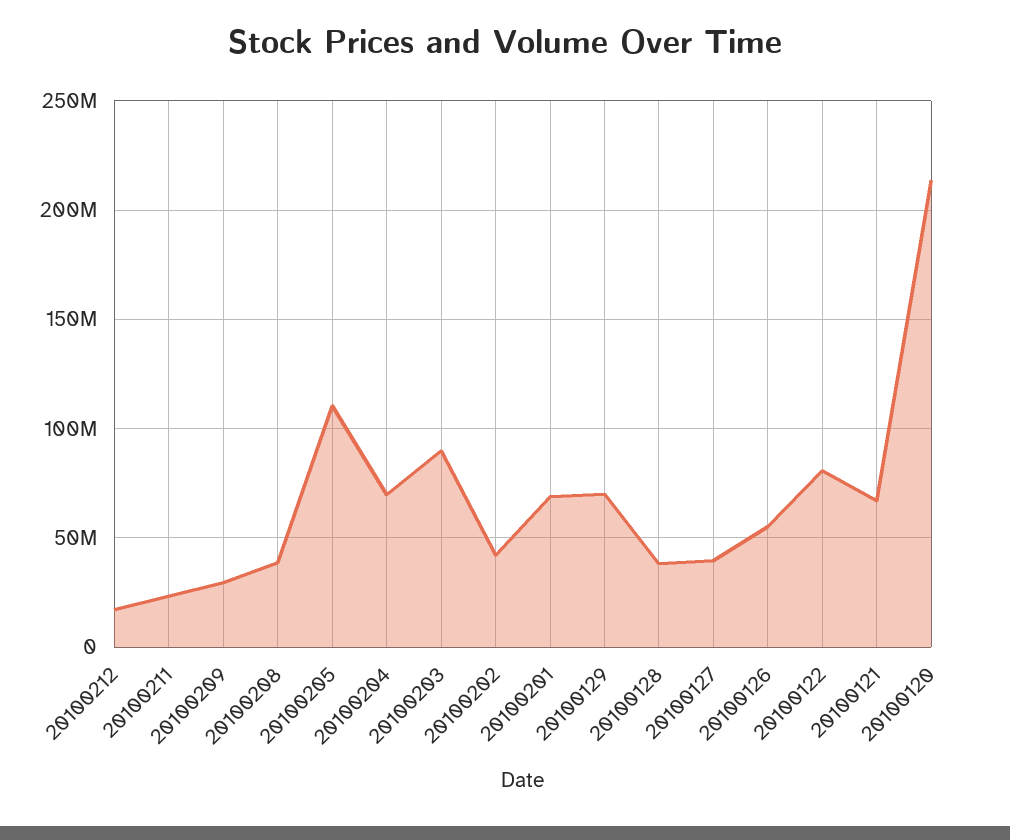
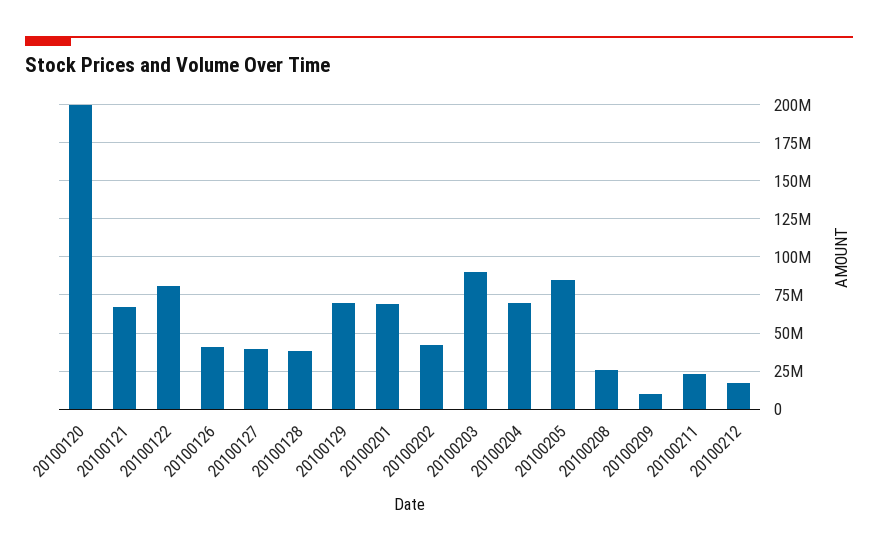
  {
    "20100212": 15000000,
    "20100211": 25000000,
-   "20100209": 30000000,
+   "20100209": 10000000,
-   "20100208": 40000000,
+   "20100208": 25000000,
-   "20100205": 110000000,
+   "20100205": 85000000,
    "20100204": 70000000,
    "20100203": 90000000,
    "20100202": 40000000,
    "20100201": 70000000,
    "20100129": 70000000,
    "20100128": 40000000,
    "20100127": 40000000,
-   "20100126": 55000000,
+   "20100126": 40000000,
    "20100122": 80000000,
    "20100121": 65000000,
-   "20100120": 215000000
+   "20100120": 200000000
  }

